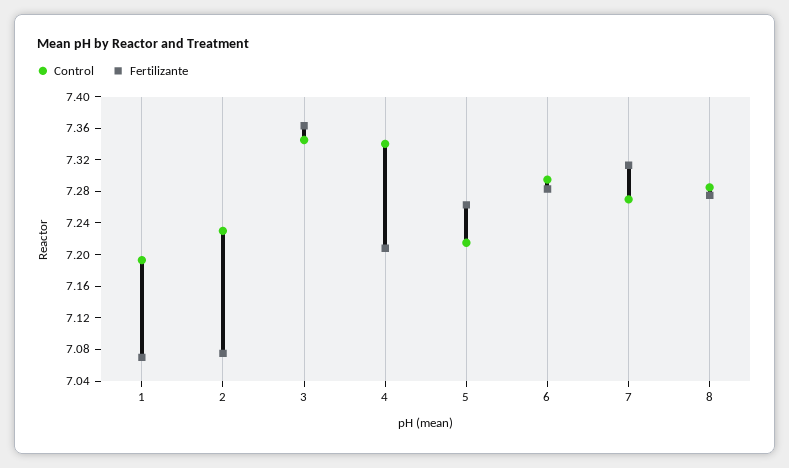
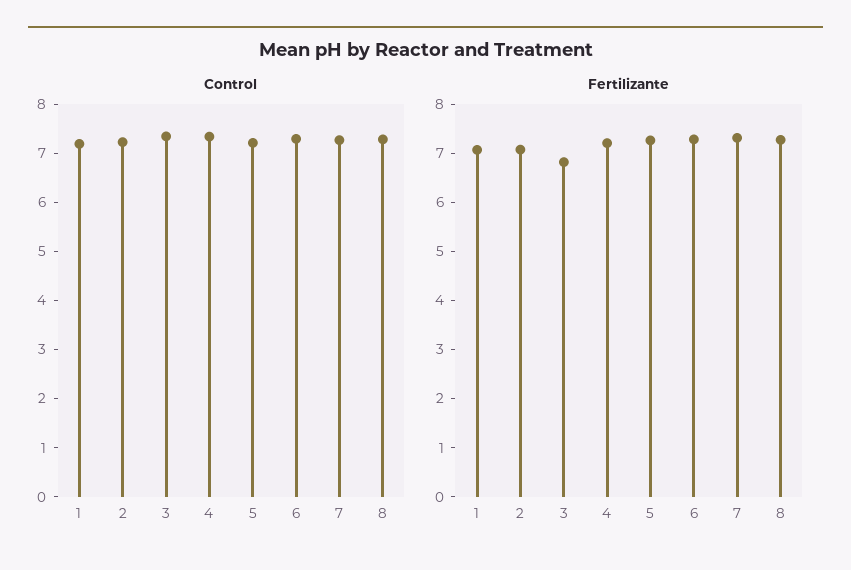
  {
    "Control": {
      "1": 7.2,
      "2": 7.24,
      "3": 7.34,
      "4": 7.34,
      "5": 7.22,
      "6": 7.3,
      "7": 7.28,
      "8": 7.28
    },
    "Fertilizante": {
      "1": 7.08,
      "2": 7.08,
-     "3": 7.36,
+     "3": 6.8,
      "4": 7.2,
      "5": 7.26,
      "6": 7.28,
      "7": 7.32,
      "8": 7.28
    }
  }

